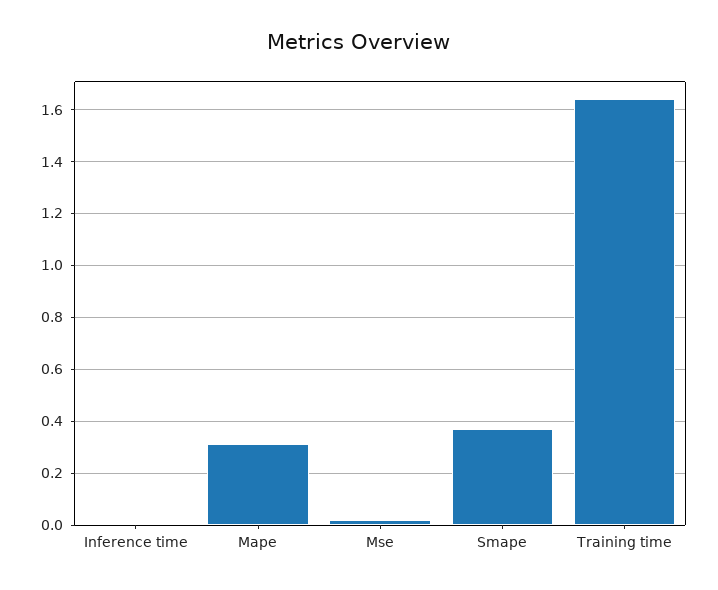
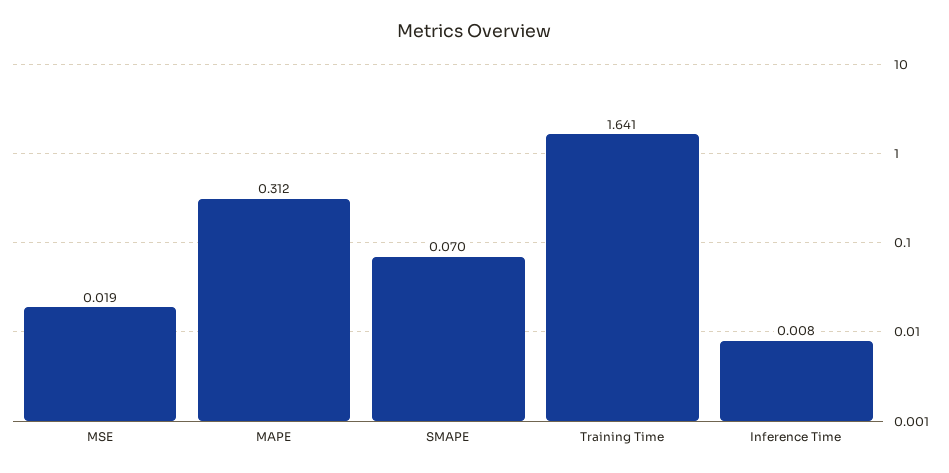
  {
    "Inference time": 0.008,
    "Mape": 0.312,
    "Mse": 0.019,
-   "Smape": 0.375,
+   "Smape": 0.07,
    "Training time": 1.641
  }

